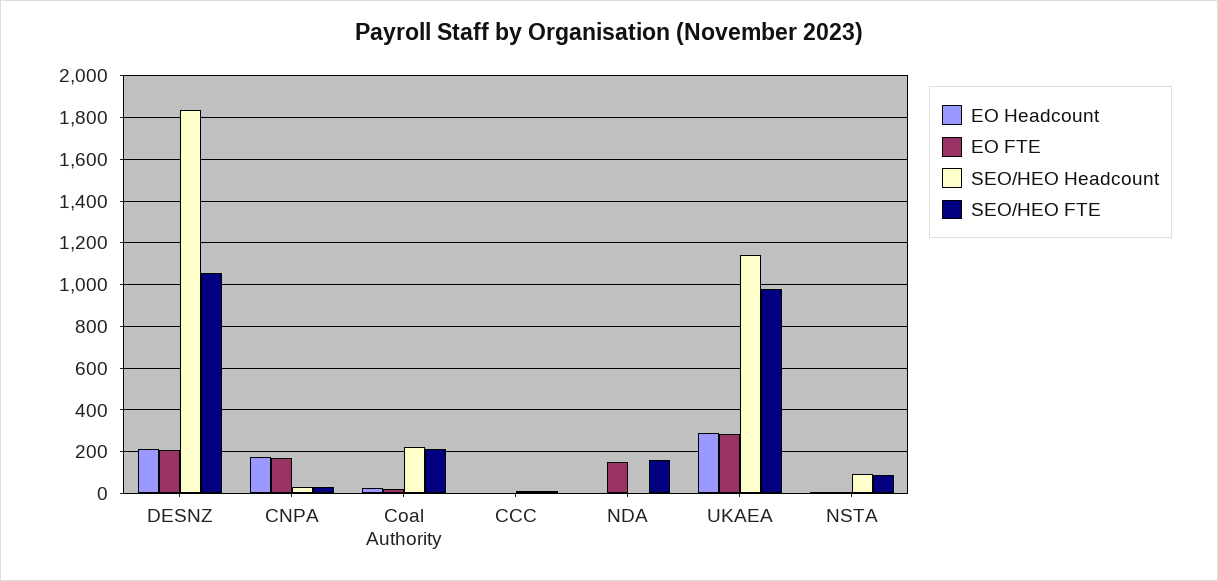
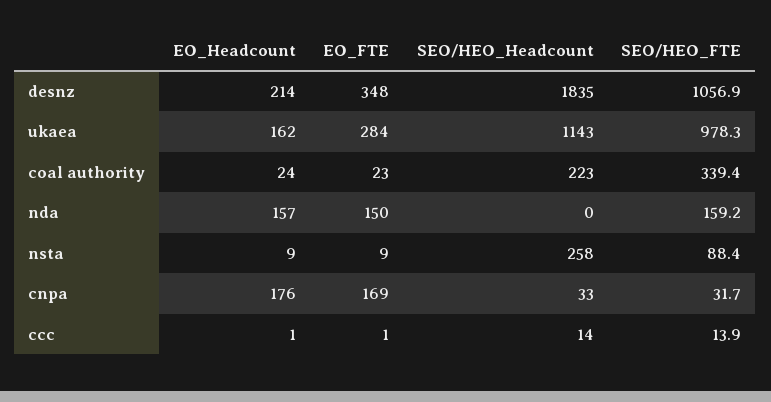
  {
    "EO Headcount": {
      "DESNZ": 214,
      "CNPA": 176,
      "Coal Authority": 24,
      "CCC": 1,
-     "NDA": 0,
+     "NDA": 157,
-     "UKAEA": 300,
+     "UKAEA": 162,
      "NSTA": 9
    },
    "EO FTE": {
-     "DESNZ": 200,
+     "DESNZ": 348,
      "CNPA": 169,
      "Coal Authority": 23,
      "CCC": 1,
      "NDA": 150,
      "UKAEA": 284,
      "NSTA": 9
    },
    "SEO/HEO Headcount": {
      "DESNZ": 1835,
      "CNPA": 33,
      "Coal Authority": 223,
      "CCC": 14,
      "NDA": 0,
      "UKAEA": 1143,
-     "NSTA": 100
+     "NSTA": 258
    },
    "SEO/HEO FTE": {
      "DESNZ": 1056.9,
      "CNPA": 31.7,
-     "Coal Authority": 200,
+     "Coal Authority": 339.4,
      "CCC": 13.9,
      "NDA": 159.2,
      "UKAEA": 978.3,
      "NSTA": 88.4
    }
  }

